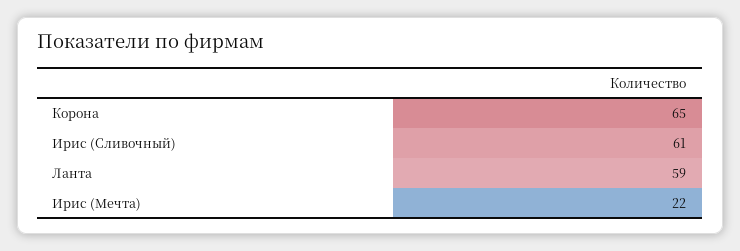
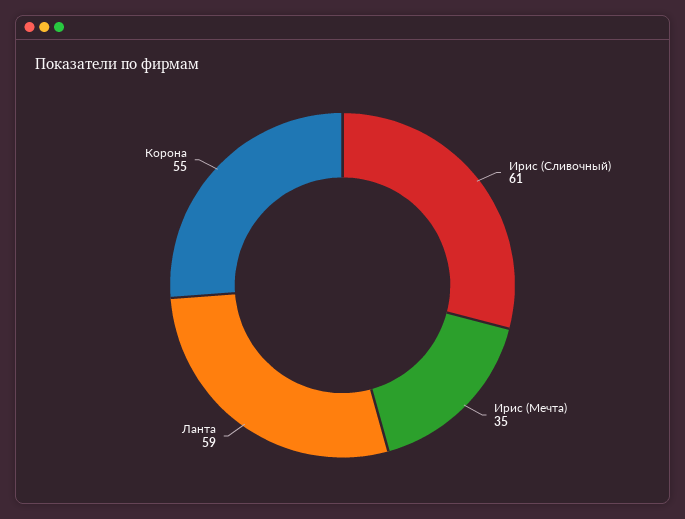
  {
-   "Корона": 65,
+   "Корона": 55,
    "Ирис (Сливочный)": 61,
    "Ланта": 59,
-   "Ирис (Мечта)": 22
+   "Ирис (Мечта)": 35
  }

